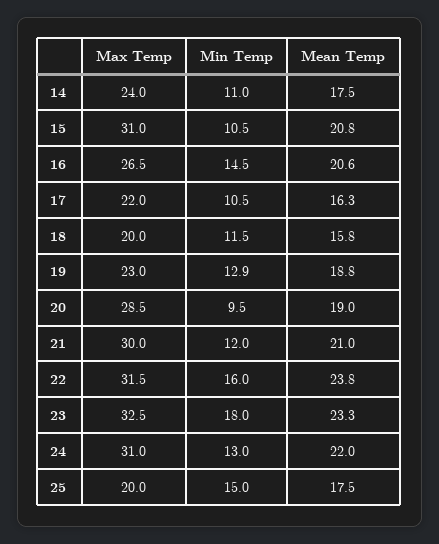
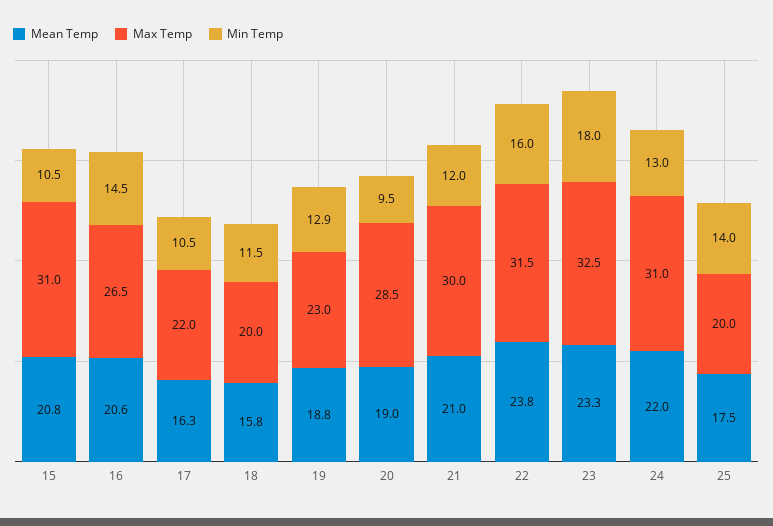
  {
    "Max Temp": {
-     "14": 24,
      "15": 31,
      "16": 26.5,
      "17": 22,
      "18": 20,
      "19": 23,
      "20": 28.5,
      "21": 30,
      "22": 31.5,
      "23": 32.5,
      "24": 31,
      "25": 20
    },
    "Min Temp": {
-     "14": 11,
      "15": 10.5,
      "16": 14.5,
      "17": 10.5,
      "18": 11.5,
      "19": 12.9,
      "20": 9.5,
      "21": 12,
      "22": 16,
      "23": 18,
      "24": 13,
-     "25": 15
+     "25": 14
    },
    "Mean Temp": {
-     "14": 17.5,
      "15": 20.8,
      "16": 20.6,
      "17": 16.3,
      "18": 15.8,
      "19": 18.8,
      "20": 19,
      "21": 21,
      "22": 23.8,
      "23": 23.3,
      "24": 22,
      "25": 17.5
    }
  }

